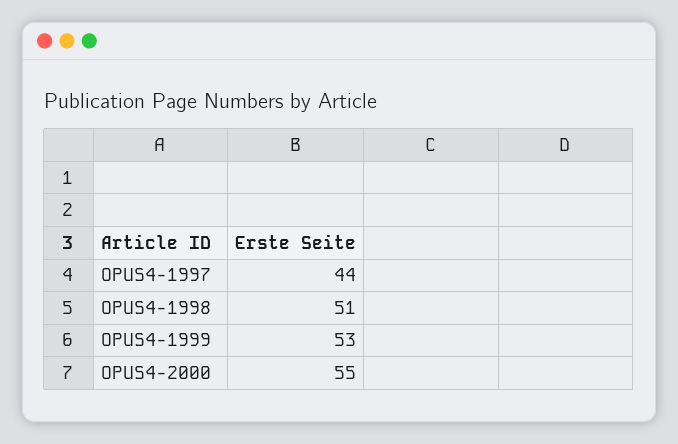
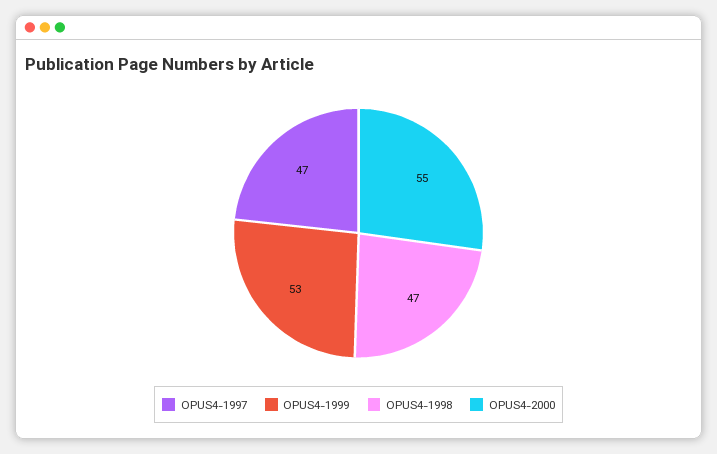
  {
-   "OPUS4-1997": 44,
+   "OPUS4-1997": 47,
-   "OPUS4-1998": 51,
+   "OPUS4-1998": 47,
    "OPUS4-1999": 53,
    "OPUS4-2000": 55
  }

